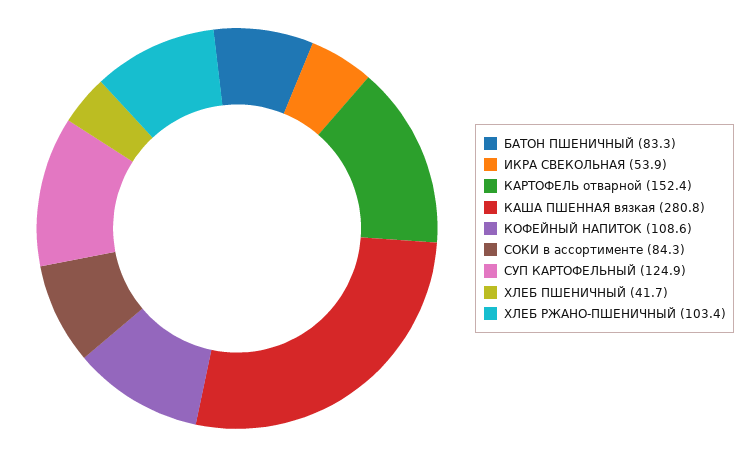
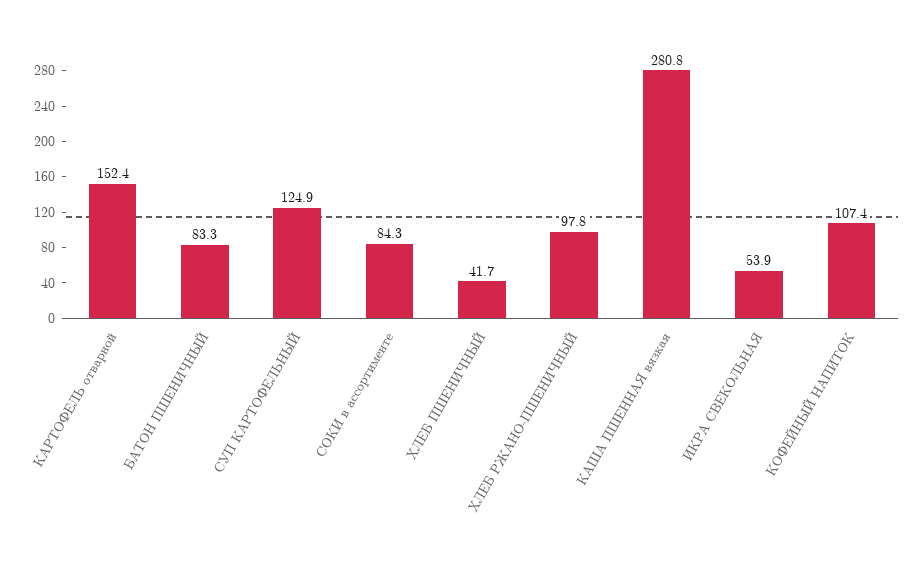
  {
    "БАТОН ПШЕНИЧНЫЙ": 83.3,
    "ИКРА СВЕКОЛЬНАЯ": 53.9,
    "КАРТОФЕЛЬ отварной": 152.4,
    "КАША ПШЕННАЯ вязкая": 280.8,
-   "КОФЕЙНЫЙ НАПИТОК": 108.6,
+   "КОФЕЙНЫЙ НАПИТОК": 107.4,
    "СОКИ в ассортименте": 84.3,
    "СУП КАРТОФЕЛЬНЫЙ": 124.9,
    "ХЛЕБ ПШЕНИЧНЫЙ": 41.7,
-   "ХЛЕБ РЖАНО-ПШЕНИЧНЫЙ": 103.4
+   "ХЛЕБ РЖАНО-ПШЕНИЧНЫЙ": 97.8
  }

